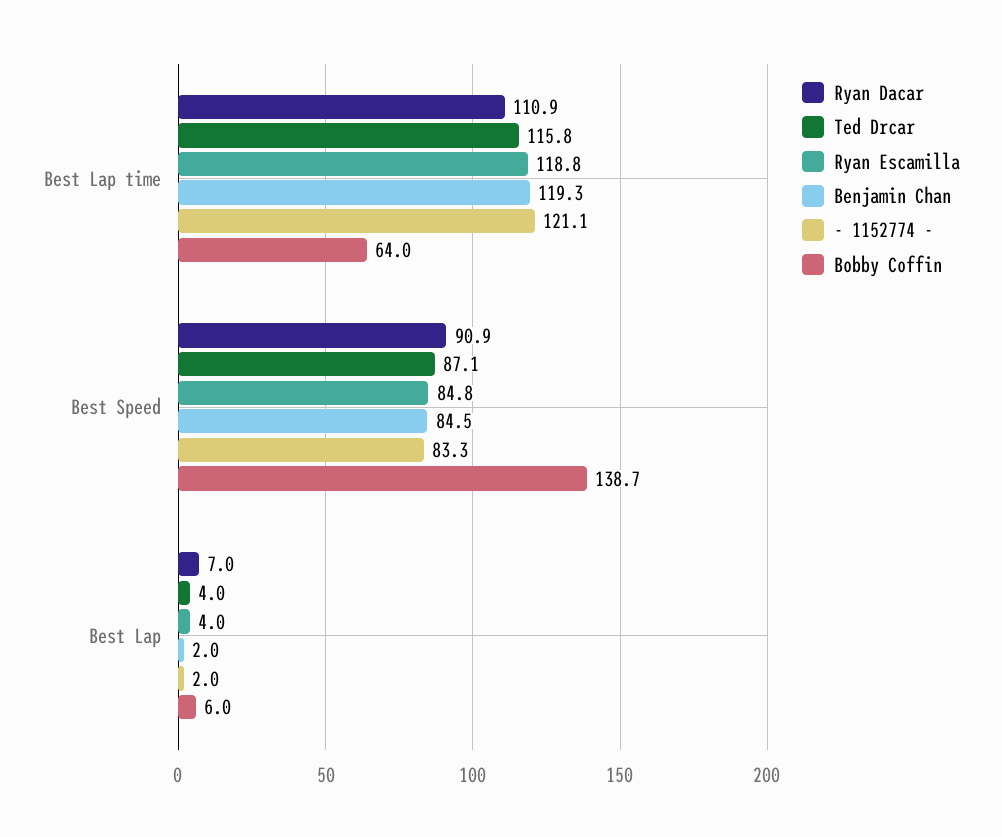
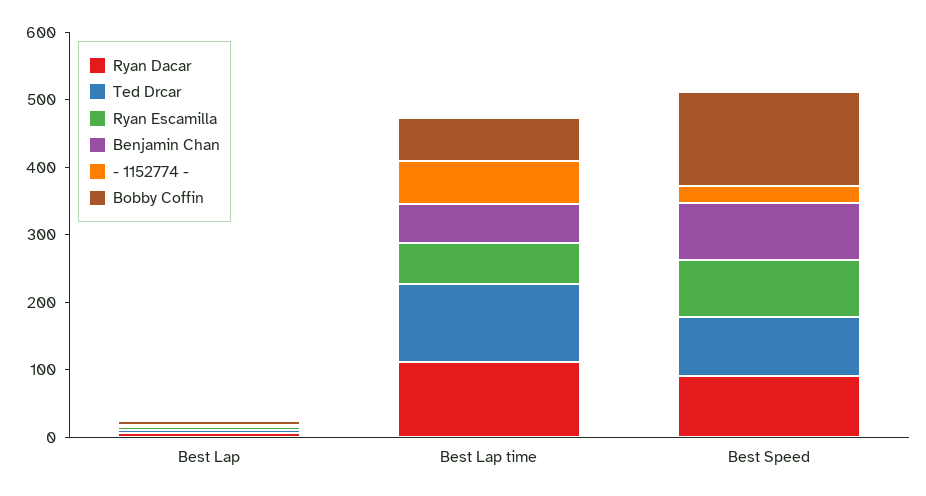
  {
    "Ryan Dacar": {
      "Best Lap time": 110.9,
      "Best Speed": 90.9,
      "Best Lap": 7
    },
    "Ted Drcar": {
      "Best Lap time": 115.8,
      "Best Speed": 87.1,
      "Best Lap": 4
    },
    "Ryan Escamilla": {
-     "Best Lap time": 118.8,
+     "Best Lap time": 60,
      "Best Speed": 84.8,
      "Best Lap": 4
    },
    "Benjamin Chan": {
-     "Best Lap time": 119.3,
+     "Best Lap time": 60,
      "Best Speed": 84.5,
      "Best Lap": 2
    },
    "- 1152774 -": {
-     "Best Lap time": 121.1,
+     "Best Lap time": 60,
-     "Best Speed": 83.3,
+     "Best Speed": 20,
      "Best Lap": 2
    },
    "Bobby Coffin": {
      "Best Lap time": 64,
      "Best Speed": 138.7,
      "Best Lap": 6
    }
  }

